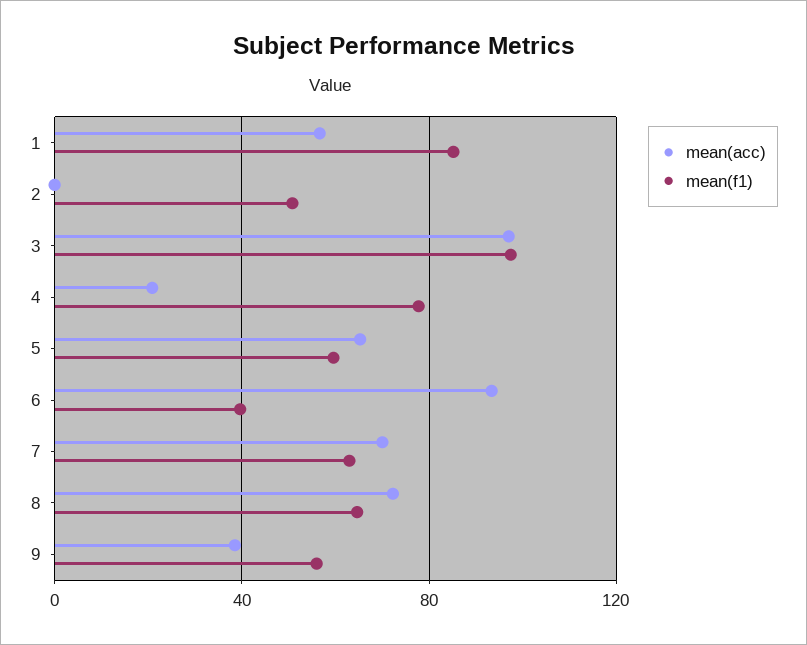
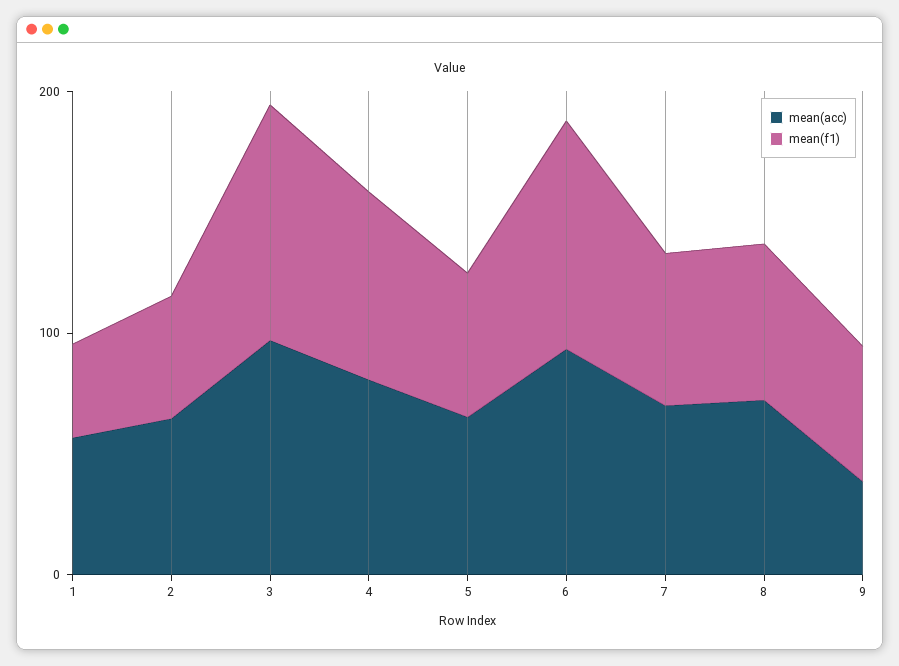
  {
    "mean(acc)": {
      "1": 55,
-     "2": 0,
+     "2": 60,
      "3": 95,
-     "4": 20,
+     "4": 80,
      "5": 65,
      "6": 95,
      "7": 70,
      "8": 70,
      "9": 40
    },
    "mean(f1)": {
-     "1": 85,
+     "1": 40,
      "2": 50,
      "3": 95,
      "4": 80,
      "5": 60,
-     "6": 40,
+     "6": 100,
      "7": 65,
      "8": 65,
      "9": 55
    }
  }

